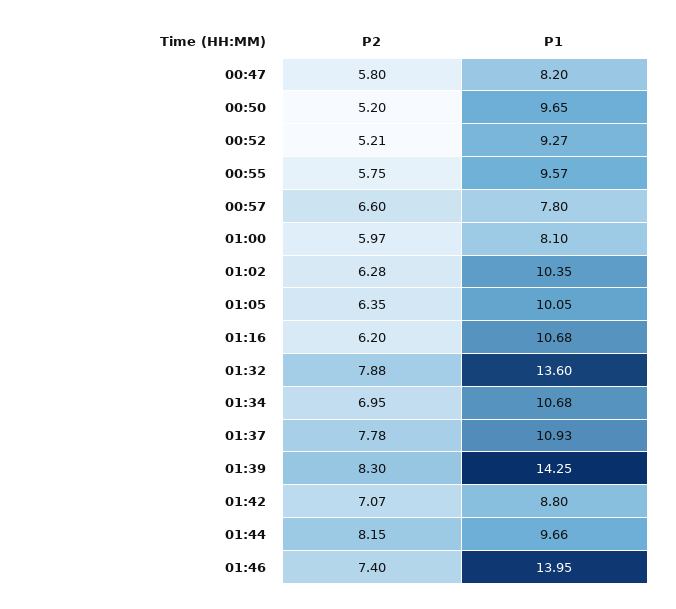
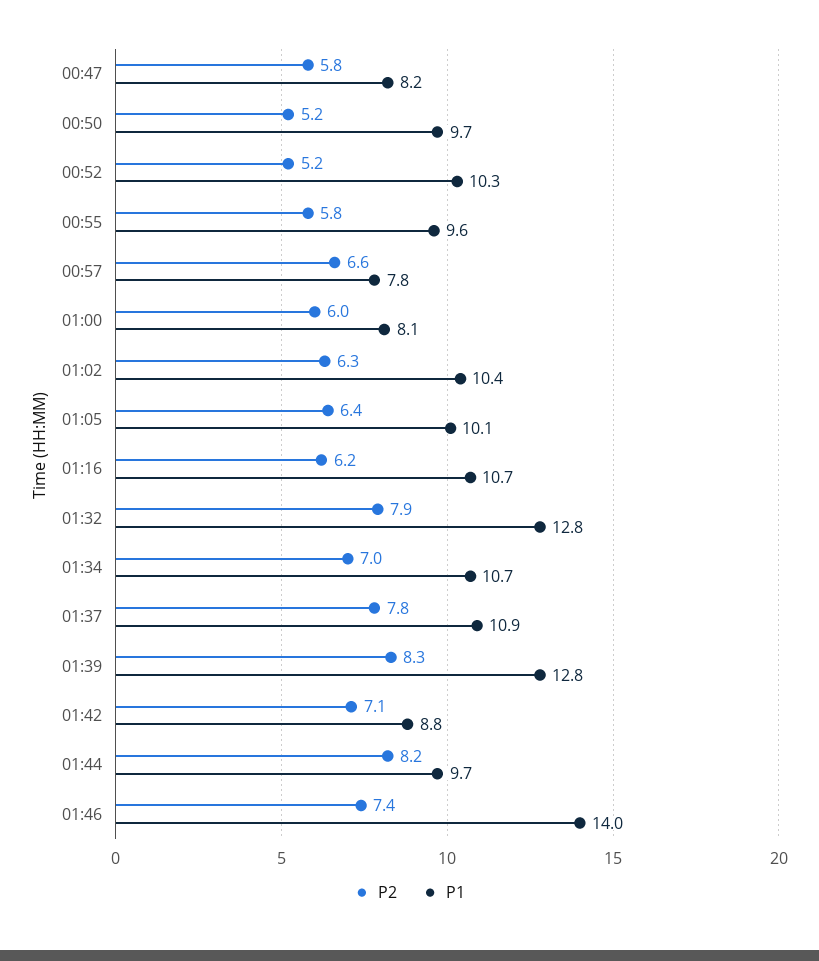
  {
    "P2": {
      "00:47": 5.8,
      "00:50": 5.2,
      "00:52": 5.21,
      "00:55": 5.75,
      "00:57": 6.6,
      "01:00": 5.97,
      "01:02": 6.28,
      "01:05": 6.35,
      "01:16": 6.2,
      "01:32": 7.88,
      "01:34": 6.95,
      "01:37": 7.78,
      "01:39": 8.3,
      "01:42": 7.07,
      "01:44": 8.15,
      "01:46": 7.4
    },
    "P1": {
      "00:47": 8.2,
      "00:50": 9.65,
-     "00:52": 9.27,
+     "00:52": 10.3,
      "00:55": 9.57,
      "00:57": 7.8,
      "01:00": 8.1,
      "01:02": 10.35,
      "01:05": 10.05,
      "01:16": 10.68,
-     "01:32": 13.6,
+     "01:32": 12.8,
      "01:34": 10.68,
      "01:37": 10.93,
-     "01:39": 14.25,
+     "01:39": 12.8,
      "01:42": 8.8,
      "01:44": 9.66,
      "01:46": 13.95
    }
  }

